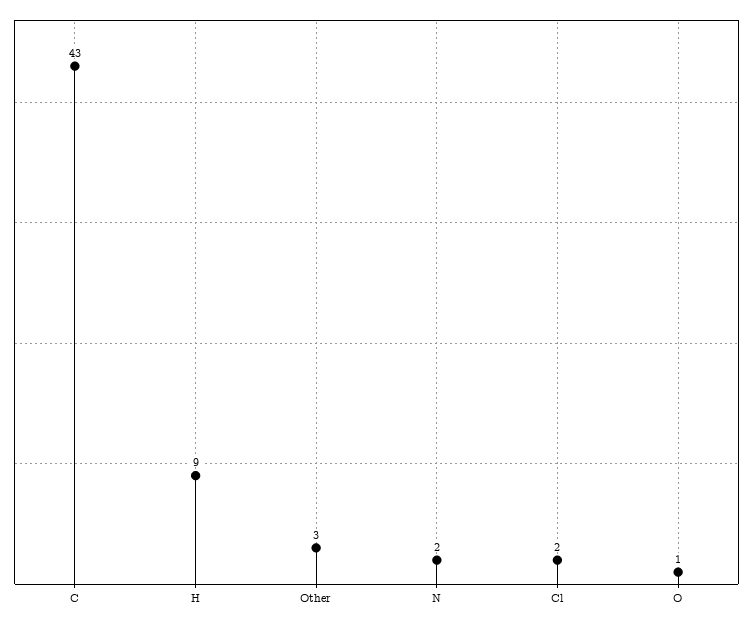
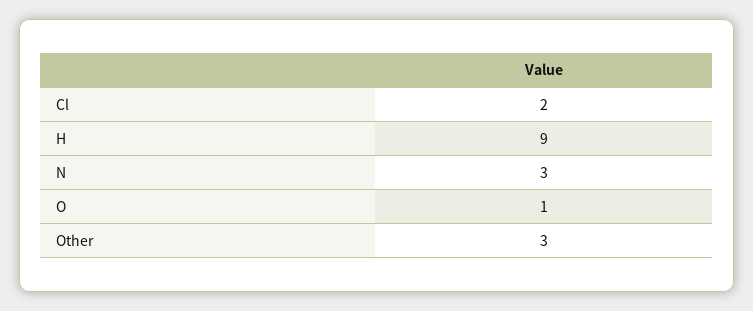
  {
-   "C": 43,
    "H": 9,
    "Other": 3,
-   "N": 2,
+   "N": 3,
    "Cl": 2,
    "O": 1
  }

